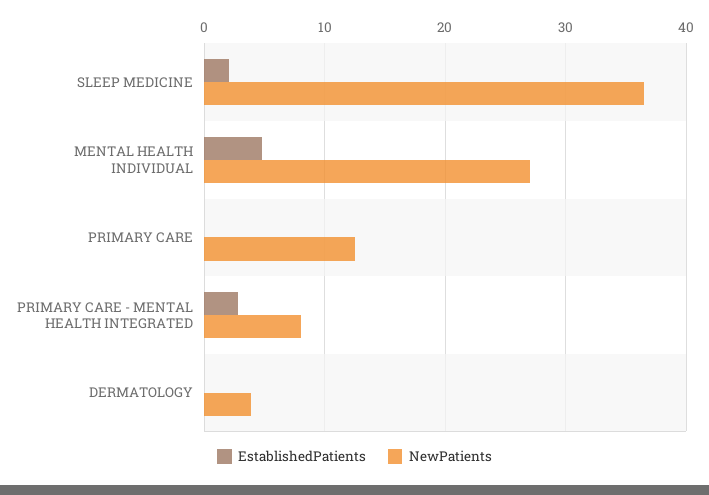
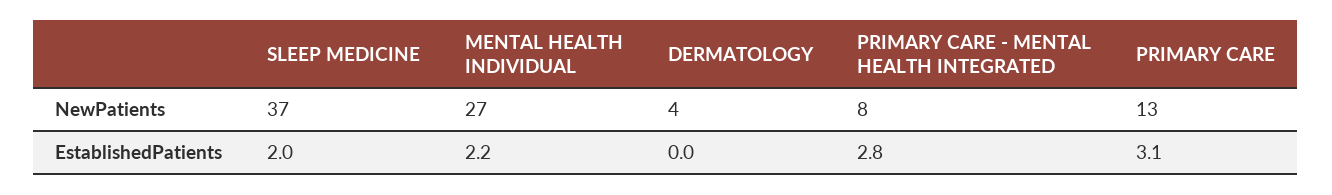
  {
    "EstablishedPatients": {
      "SLEEP MEDICINE": 2,
-     "MENTAL HEALTH INDIVIDUAL": 5,
+     "MENTAL HEALTH INDIVIDUAL": 2.2,
-     "PRIMARY CARE": 0,
+     "PRIMARY CARE": 3.1,
      "PRIMARY CARE - MENTAL HEALTH INTEGRATED": 2.8,
      "DERMATOLOGY": 0
    },
    "NewPatients": {
      "SLEEP MEDICINE": 37,
      "MENTAL HEALTH INDIVIDUAL": 27,
      "PRIMARY CARE": 13,
      "PRIMARY CARE - MENTAL HEALTH INTEGRATED": 8,
      "DERMATOLOGY": 4
    }
  }

